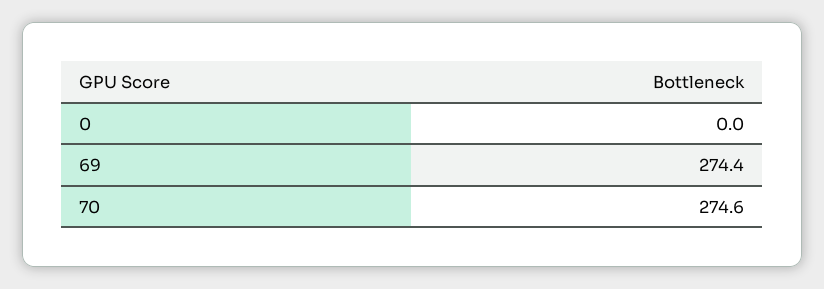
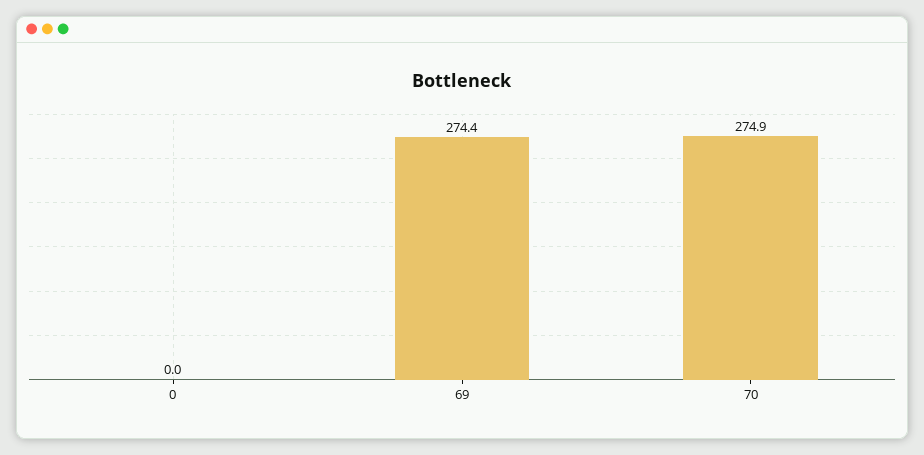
  {
    "0": 0,
    "69": 274.4,
-   "70": 274.6
+   "70": 274.9
  }

